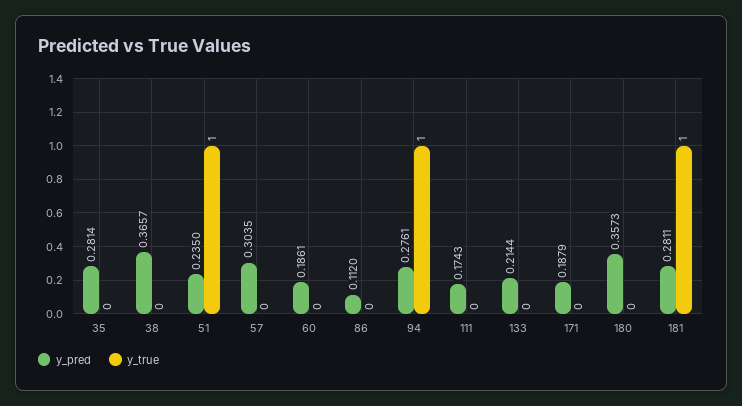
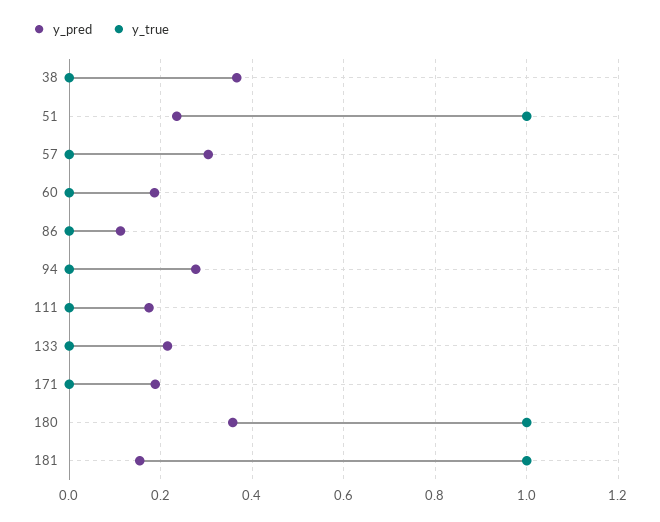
  {
    "y_pred": {
-     "35": 0.2814,
      "38": 0.3657,
      "51": 0.235,
      "57": 0.3035,
      "60": 0.1861,
      "86": 0.112,
      "94": 0.2761,
      "111": 0.1743,
      "133": 0.2144,
      "171": 0.1879,
      "180": 0.3573,
-     "181": 0.2811
+     "181": 0.16
    },
    "y_true": {
-     "35": 0,
      "38": 0,
      "51": 1,
      "57": 0,
      "60": 0,
      "86": 0,
-     "94": 1,
+     "94": 0,
      "111": 0,
      "133": 0,
      "171": 0,
-     "180": 0,
+     "180": 1,
      "181": 1
    }
  }

